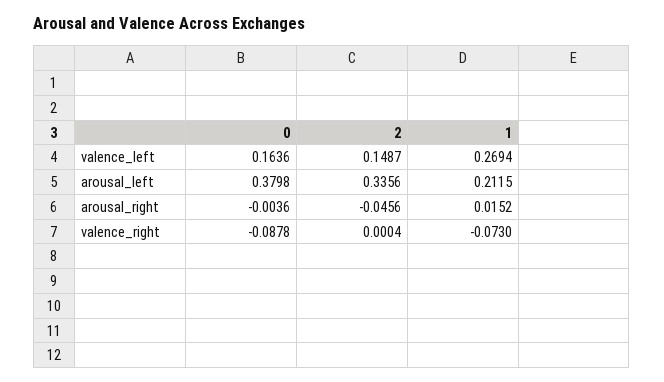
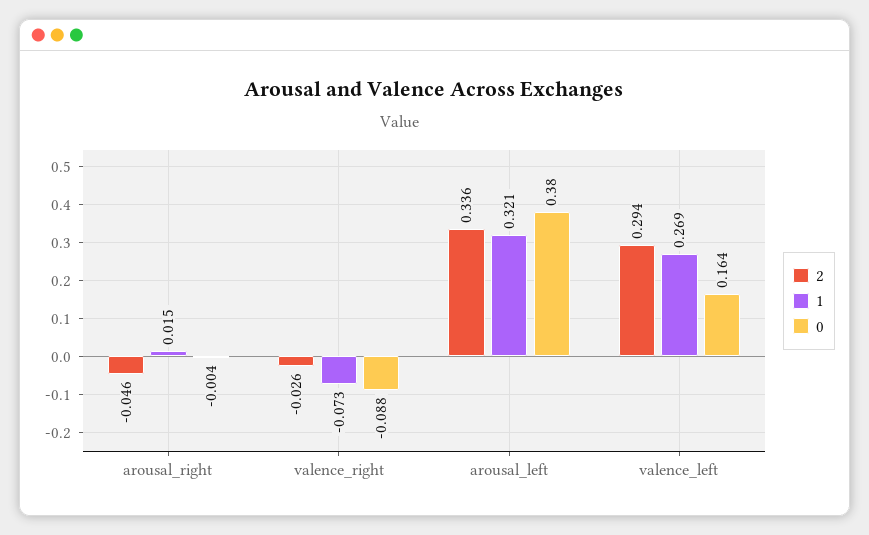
  {
    "0": {
      "valence_left": 0.1636,
      "arousal_left": 0.3798,
      "arousal_right": -0.0036,
      "valence_right": -0.0878
    },
    "2": {
-     "valence_left": 0.1487,
+     "valence_left": 0.294,
      "arousal_left": 0.3356,
      "arousal_right": -0.0456,
-     "valence_right": 0.0004
+     "valence_right": -0.026
    },
    "1": {
      "valence_left": 0.2694,
-     "arousal_left": 0.2115,
+     "arousal_left": 0.321,
      "arousal_right": 0.0152,
      "valence_right": -0.073
    }
  }

